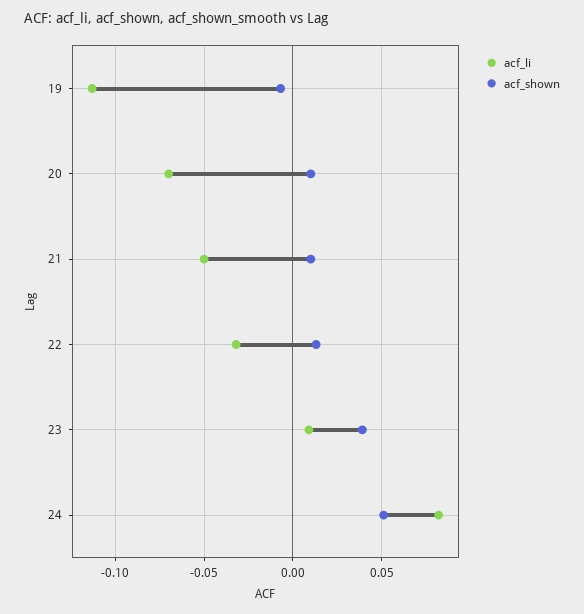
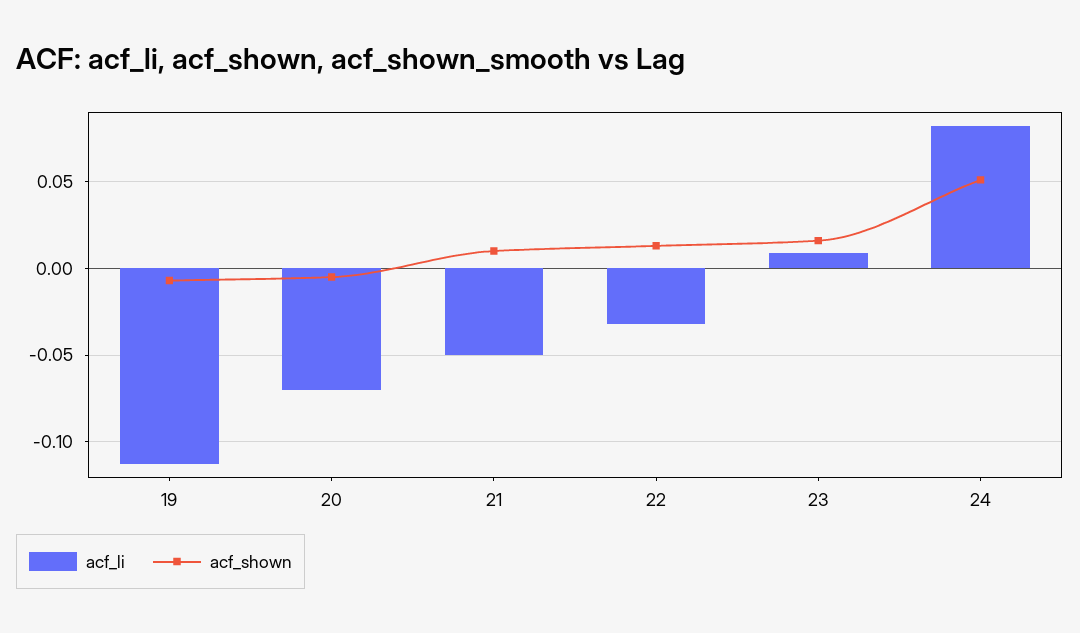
  {
    "acf_li": {
      "19": -0.115,
      "20": -0.07,
      "21": -0.05,
      "22": -0.03,
      "23": 0.01,
      "24": 0.08
    },
    "acf_shown": {
      "19": -0.005,
-     "20": 0.01,
+     "20": -0.005,
      "21": 0.01,
      "22": 0.015,
-     "23": 0.04,
+     "23": 0.015,
      "24": 0.05
    }
  }

